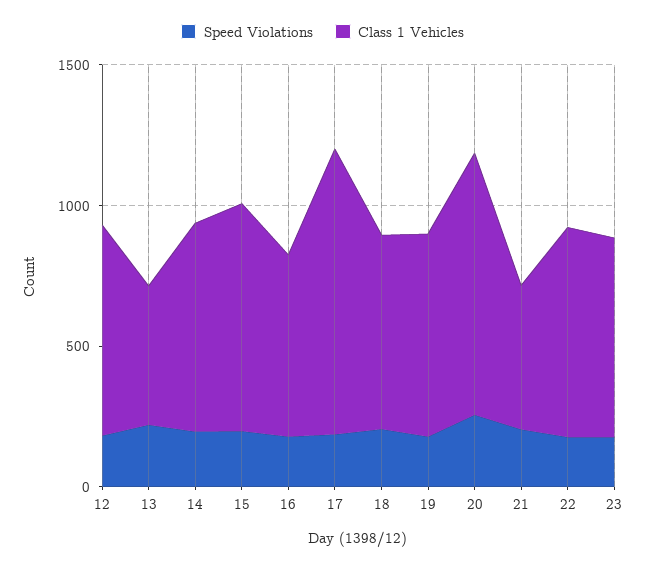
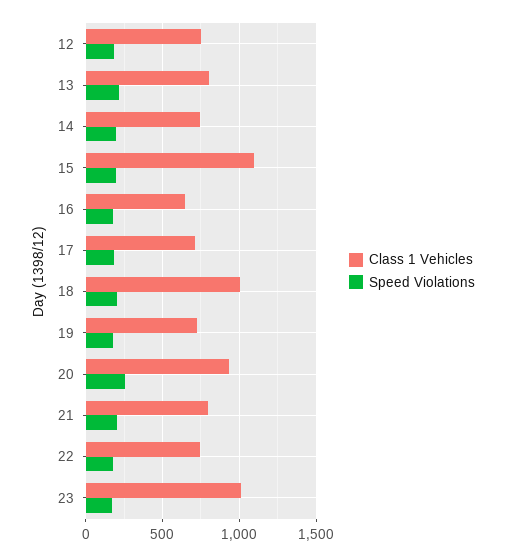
  {
    "Speed Violations": {
      "12": 200,
      "13": 200,
      "14": 200,
      "15": 200,
      "16": 200,
      "17": 200,
      "18": 200,
      "19": 200,
      "20": 250,
      "21": 200,
      "22": 200,
      "23": 200
    },
    "Class 1 Vehicles": {
      "12": 750,
-     "13": 500,
+     "13": 800,
      "14": 750,
-     "15": 800,
+     "15": 1100,
      "16": 650,
-     "17": 1000,
+     "17": 700,
-     "18": 700,
+     "18": 1000,
      "19": 700,
      "20": 950,
-     "21": 500,
+     "21": 800,
      "22": 750,
-     "23": 700
+     "23": 1000
    }
  }

